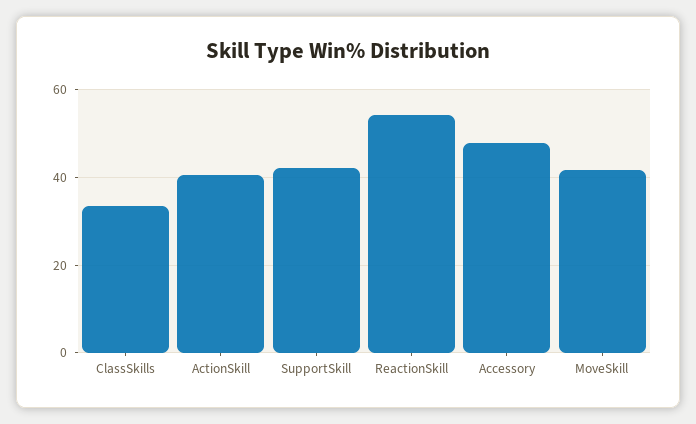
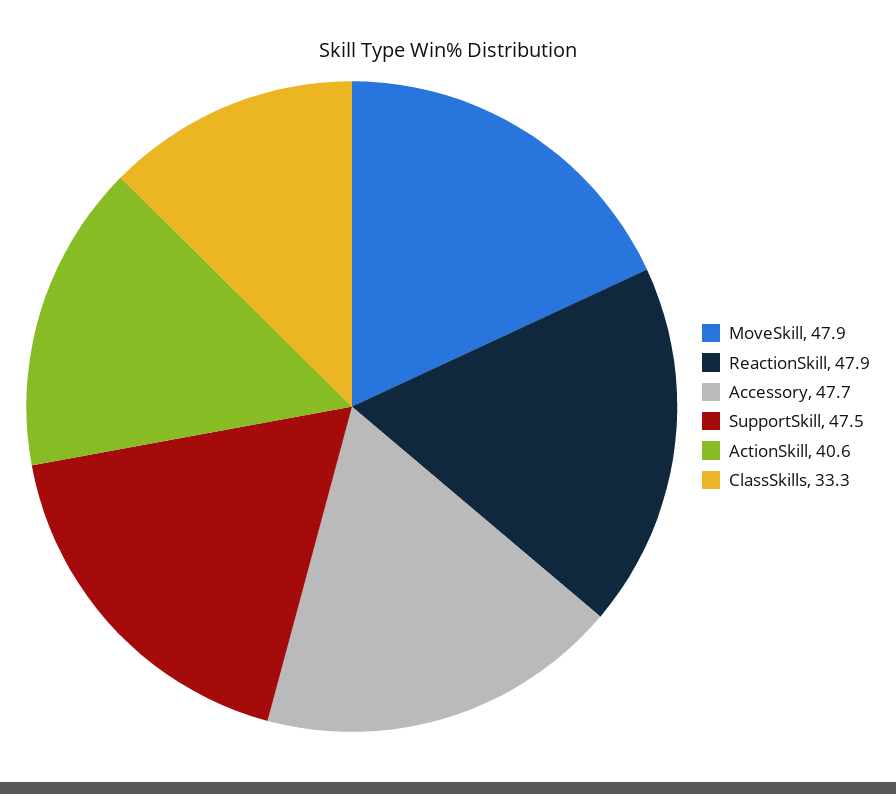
  {
    "ClassSkills": 33.3,
    "ActionSkill": 40.6,
-   "SupportSkill": 42,
+   "SupportSkill": 47.5,
-   "ReactionSkill": 54,
+   "ReactionSkill": 47.9,
    "Accessory": 47.7,
-   "MoveSkill": 42
+   "MoveSkill": 47.9
  }

